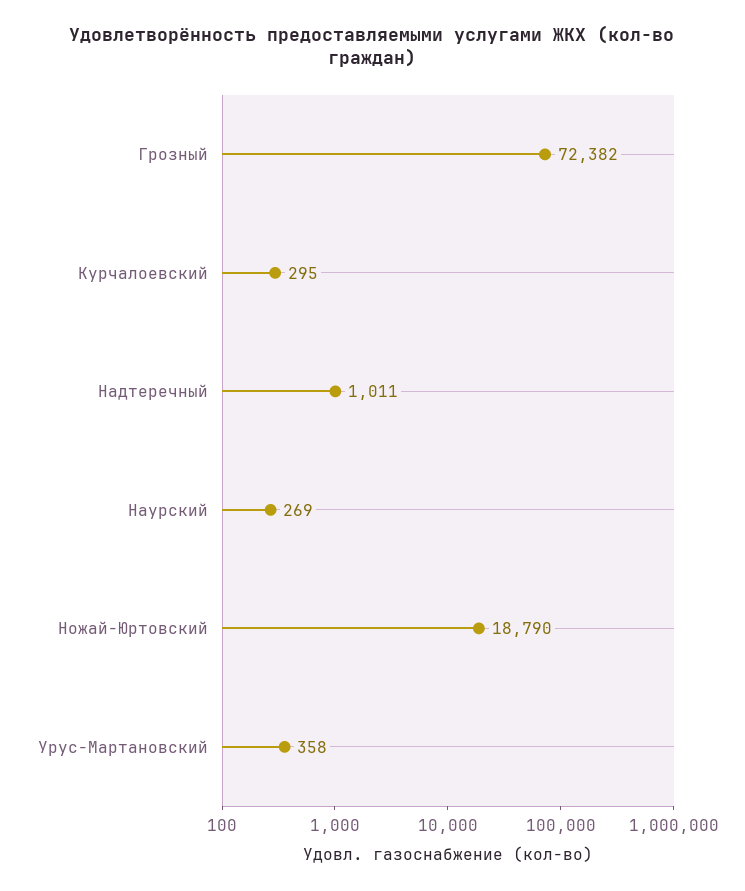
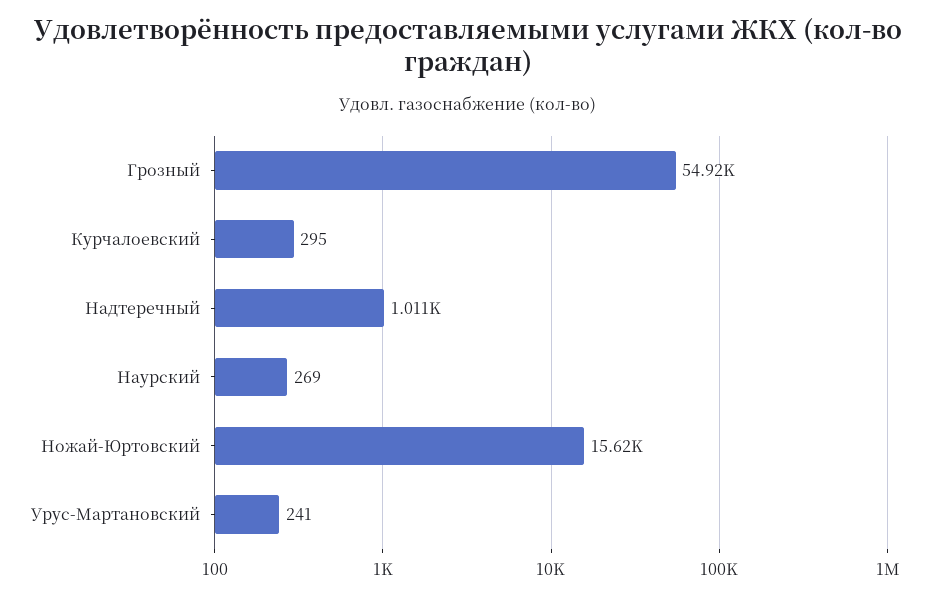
  {
-   "Грозный": 72382,
+   "Грозный": 54920,
    "Курчалоевский": 295,
    "Надтеречный": 1011,
    "Наурский": 269,
-   "Ножай-Юртовский": 18790,
+   "Ножай-Юртовский": 15620,
-   "Урус-Мартановский": 358
+   "Урус-Мартановский": 241
  }

